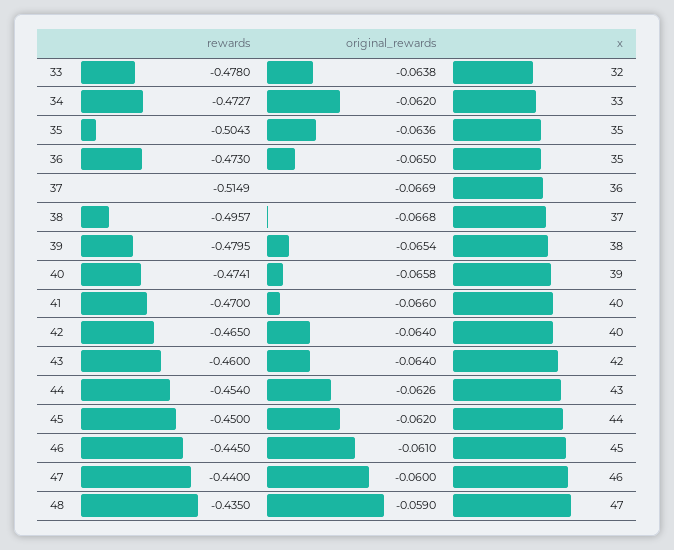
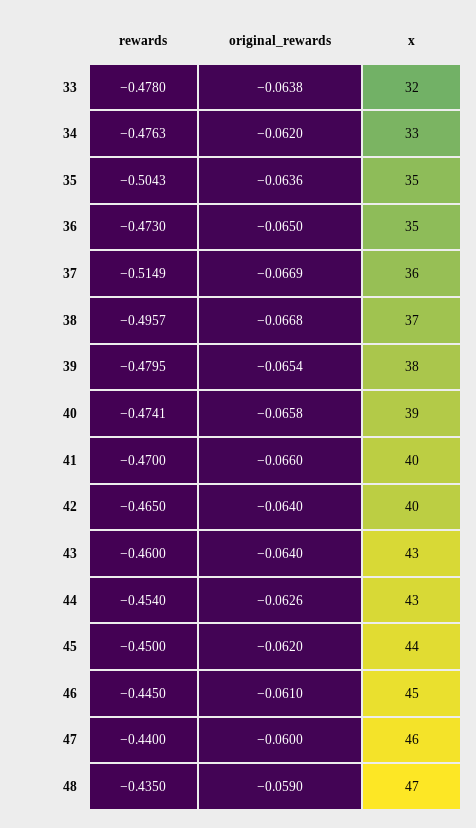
  {
    "rewards": {
      "33": -0.478,
-     "34": -0.4727,
+     "34": -0.4763,
      "35": -0.5043,
      "36": -0.473,
      "37": -0.5149,
      "38": -0.4957,
      "39": -0.4795,
      "40": -0.4741,
      "41": -0.47,
      "42": -0.465,
      "43": -0.46,
      "44": -0.454,
      "45": -0.45,
      "46": -0.445,
      "47": -0.44,
      "48": -0.435
    },
    "original_rewards": {
      "33": -0.0638,
      "34": -0.062,
      "35": -0.0636,
      "36": -0.065,
      "37": -0.0669,
      "38": -0.0668,
      "39": -0.0654,
      "40": -0.0658,
      "41": -0.066,
      "42": -0.064,
      "43": -0.064,
      "44": -0.0626,
      "45": -0.062,
      "46": -0.061,
      "47": -0.06,
      "48": -0.059
    },
    "x": {
      "33": 32,
      "34": 33,
      "35": 35,
      "36": 35,
      "37": 36,
      "38": 37,
      "39": 38,
      "40": 39,
      "41": 40,
      "42": 40,
-     "43": 42,
+     "43": 43,
      "44": 43,
      "45": 44,
      "46": 45,
      "47": 46,
      "48": 47
    }
  }

